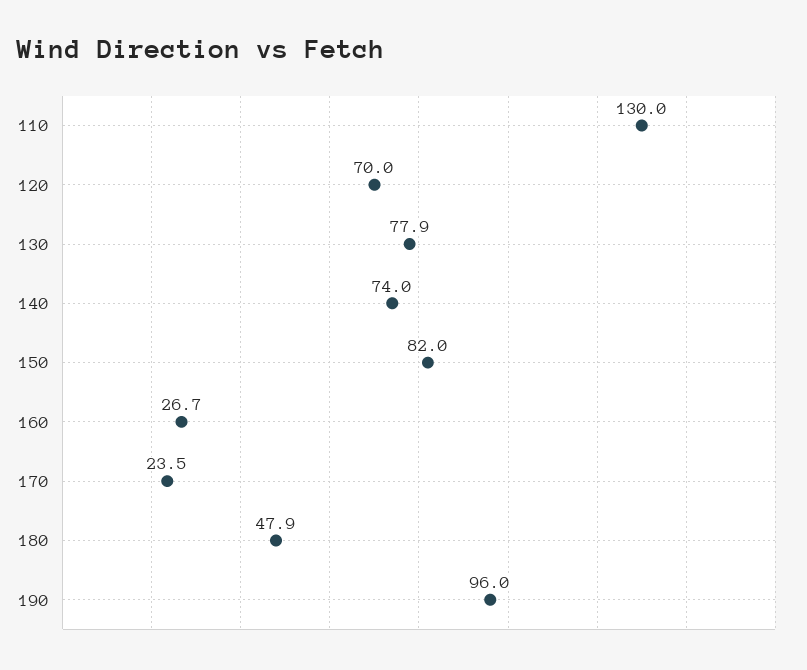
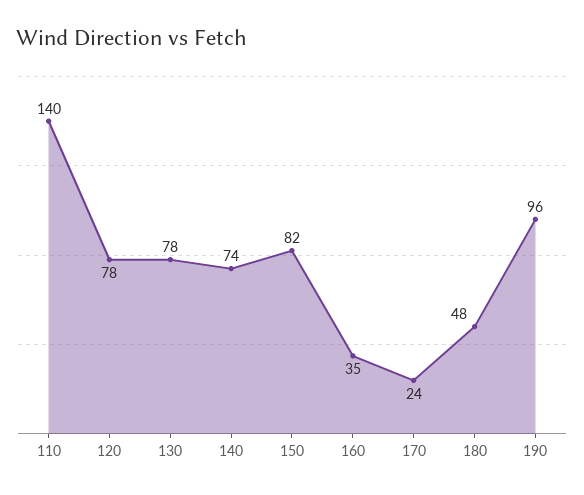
  {
-   "110": 130,
+   "110": 140,
-   "120": 70,
+   "120": 78,
    "130": 77.9,
    "140": 74,
    "150": 82,
-   "160": 26.7,
+   "160": 35,
    "170": 23.5,
    "180": 47.9,
    "190": 96
  }

